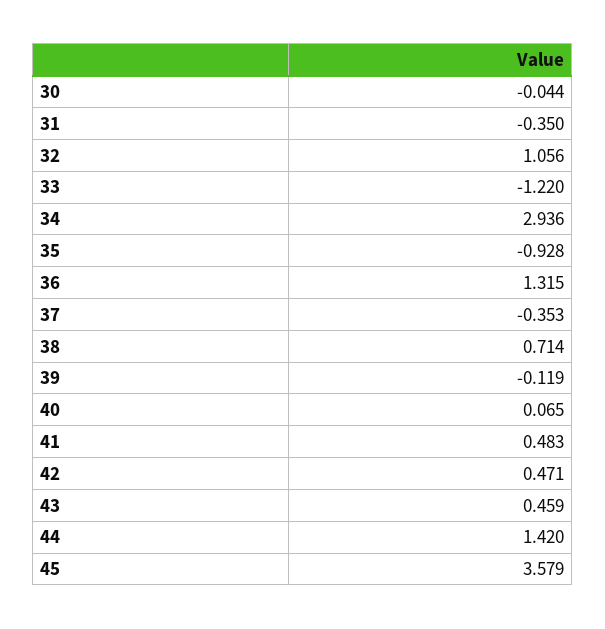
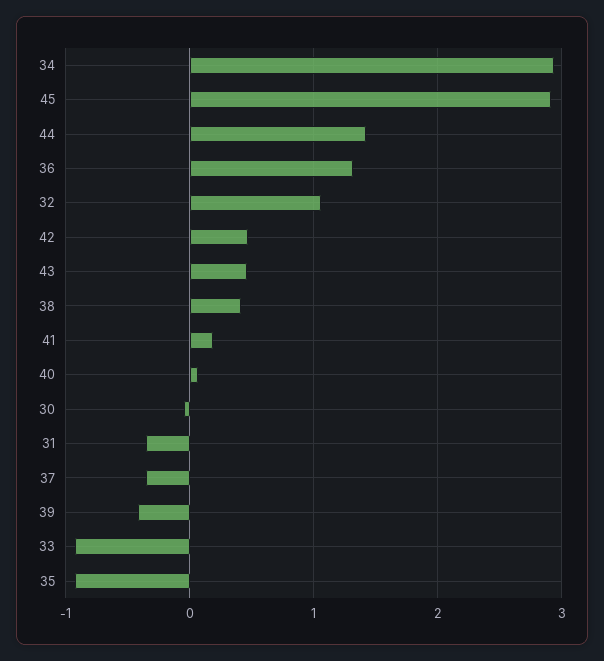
  {
    "30": -0.044,
    "31": -0.35,
    "32": 1.056,
-   "33": -1.22,
+   "33": -0.9,
    "34": 2.936,
    "35": -0.928,
    "36": 1.315,
    "37": -0.353,
-   "38": 0.714,
+   "38": 0.4,
-   "39": -0.119,
+   "39": -0.4,
    "40": 0.065,
-   "41": 0.483,
+   "41": 0.2,
    "42": 0.471,
    "43": 0.459,
    "44": 1.42,
-   "45": 3.579
+   "45": 2.9
  }

